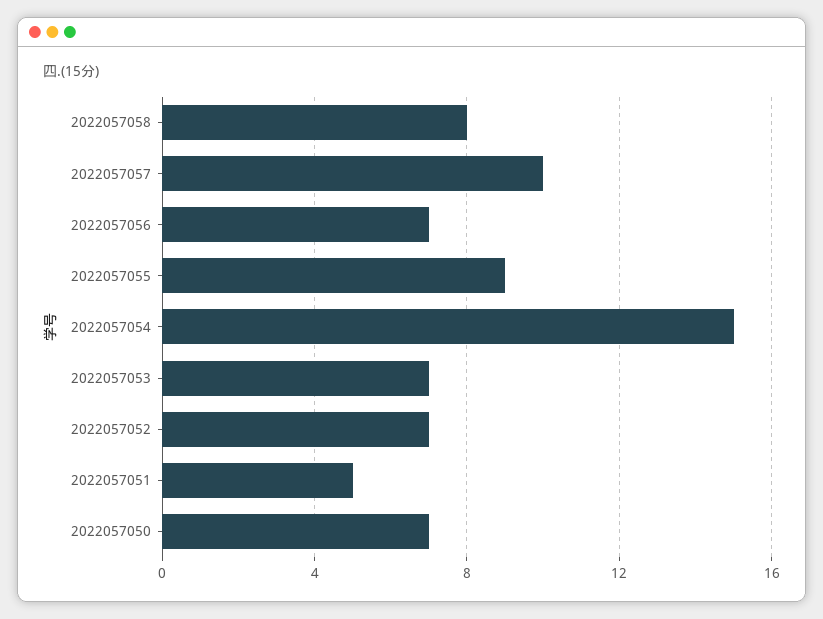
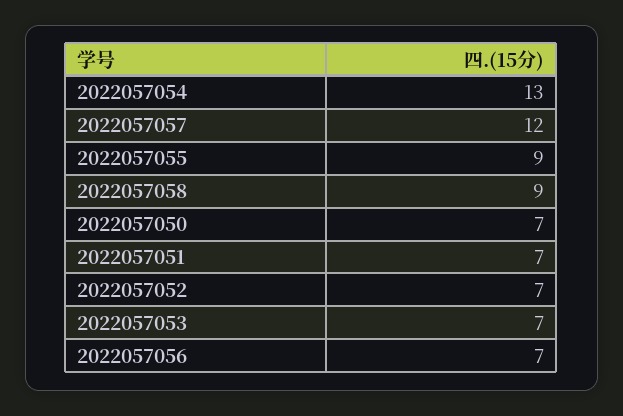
  {
-   "2022057058": 8,
+   "2022057058": 9,
-   "2022057057": 10,
+   "2022057057": 12,
    "2022057056": 7,
    "2022057055": 9,
-   "2022057054": 15,
+   "2022057054": 13,
    "2022057053": 7,
    "2022057052": 7,
-   "2022057051": 5,
+   "2022057051": 7,
    "2022057050": 7
  }

